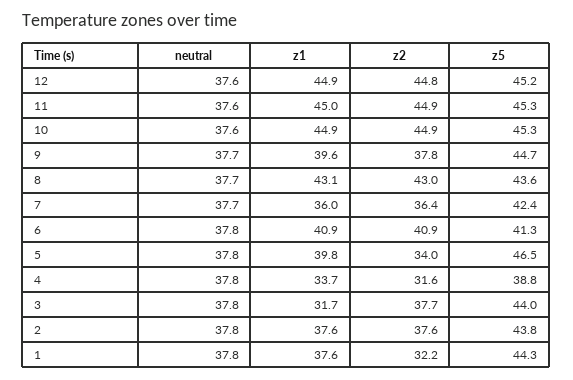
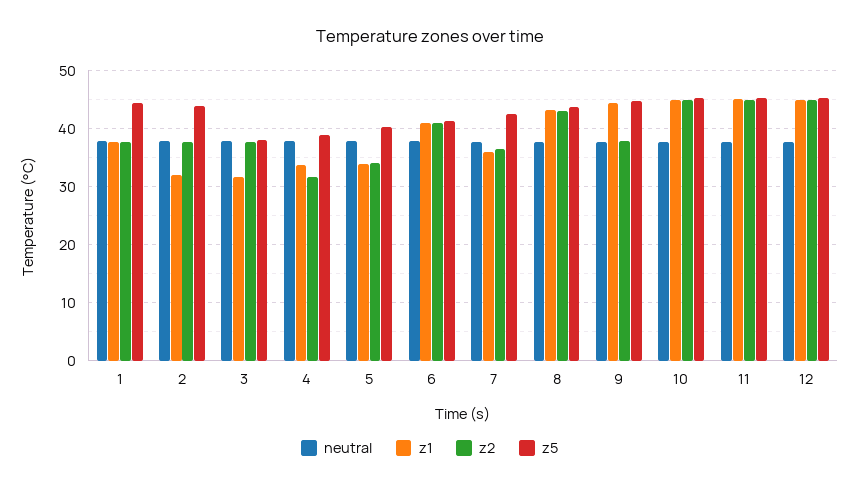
  {
    "neutral": {
      "12": 37.6,
      "11": 37.6,
      "10": 37.6,
      "9": 37.7,
      "8": 37.7,
      "7": 37.7,
      "6": 37.8,
      "5": 37.8,
      "4": 37.8,
      "3": 37.8,
      "2": 37.8,
      "1": 37.8
    },
    "z1": {
      "12": 44.9,
      "11": 45,
      "10": 44.9,
-     "9": 39.6,
+     "9": 44,
      "8": 43.1,
      "7": 36,
      "6": 40.9,
-     "5": 39.8,
+     "5": 34,
      "4": 33.7,
      "3": 31.7,
-     "2": 37.6,
+     "2": 32,
      "1": 37.6
    },
    "z2": {
      "12": 44.8,
      "11": 44.9,
      "10": 44.9,
      "9": 37.8,
      "8": 43,
      "7": 36.4,
      "6": 40.9,
      "5": 34,
      "4": 31.6,
      "3": 37.7,
      "2": 37.6,
-     "1": 32.2
+     "1": 38
    },
    "z5": {
      "12": 45.2,
      "11": 45.3,
      "10": 45.3,
      "9": 44.7,
      "8": 43.6,
      "7": 42.4,
      "6": 41.3,
-     "5": 46.5,
+     "5": 40,
      "4": 38.8,
-     "3": 44,
+     "3": 38,
      "2": 43.8,
      "1": 44.3
    }
  }

